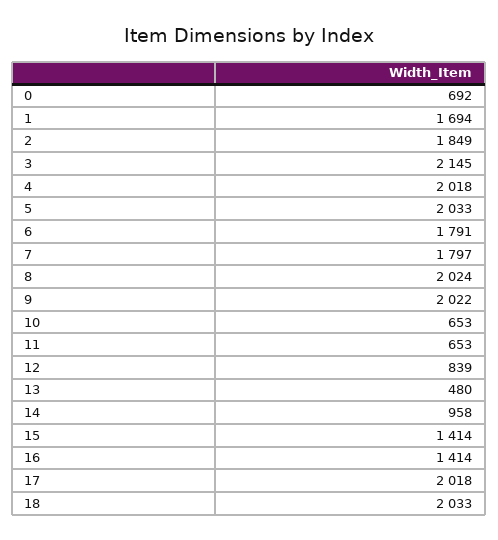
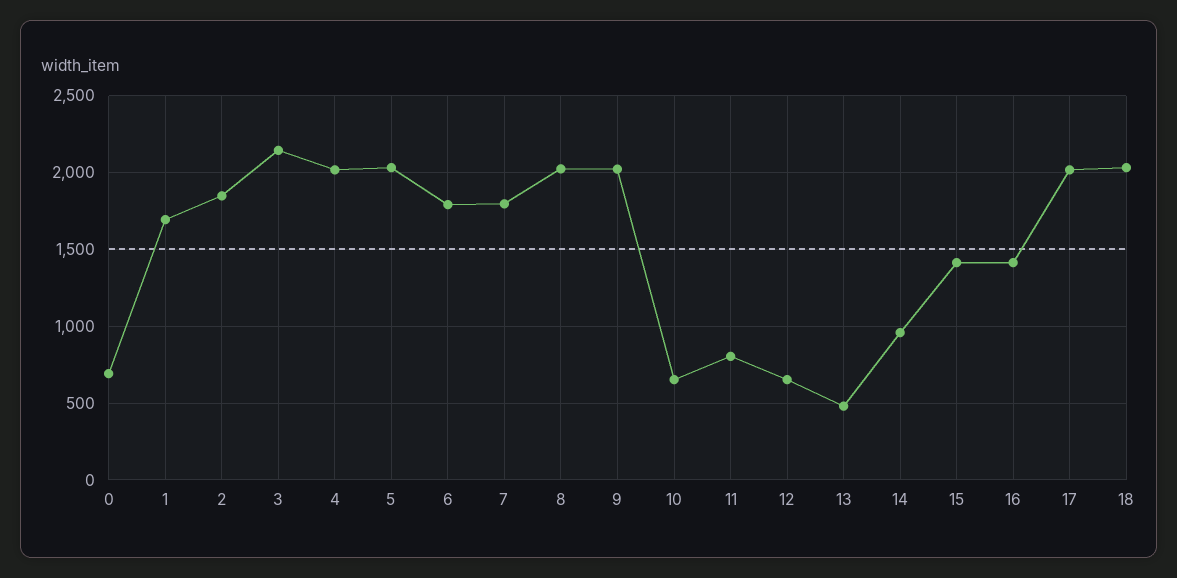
  {
    "0": 692,
    "1": 1694,
    "2": 1849,
    "3": 2145,
    "4": 2018,
    "5": 2033,
    "6": 1791,
    "7": 1797,
    "8": 2024,
    "9": 2022,
    "10": 653,
-   "11": 653,
+   "11": 800,
-   "12": 839,
+   "12": 650,
    "13": 480,
    "14": 958,
    "15": 1414,
    "16": 1414,
    "17": 2018,
    "18": 2033
  }

